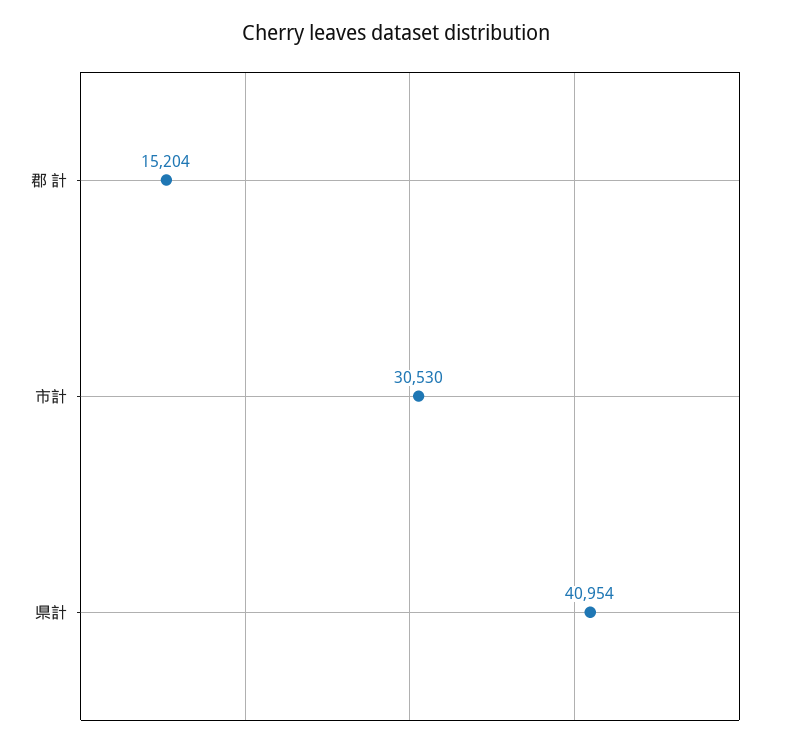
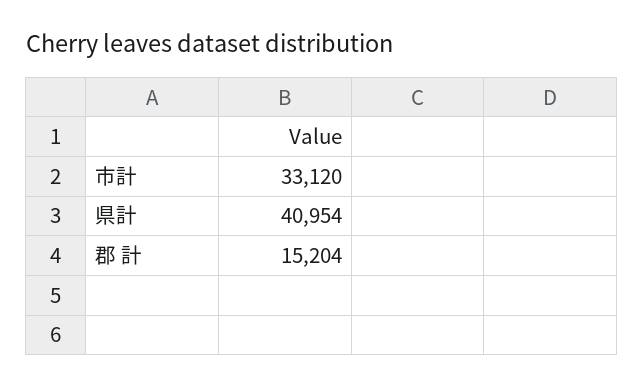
  {
    "郡 計": 15204,
-   "市計": 30530,
+   "市計": 33120,
    "県計": 40954
  }

